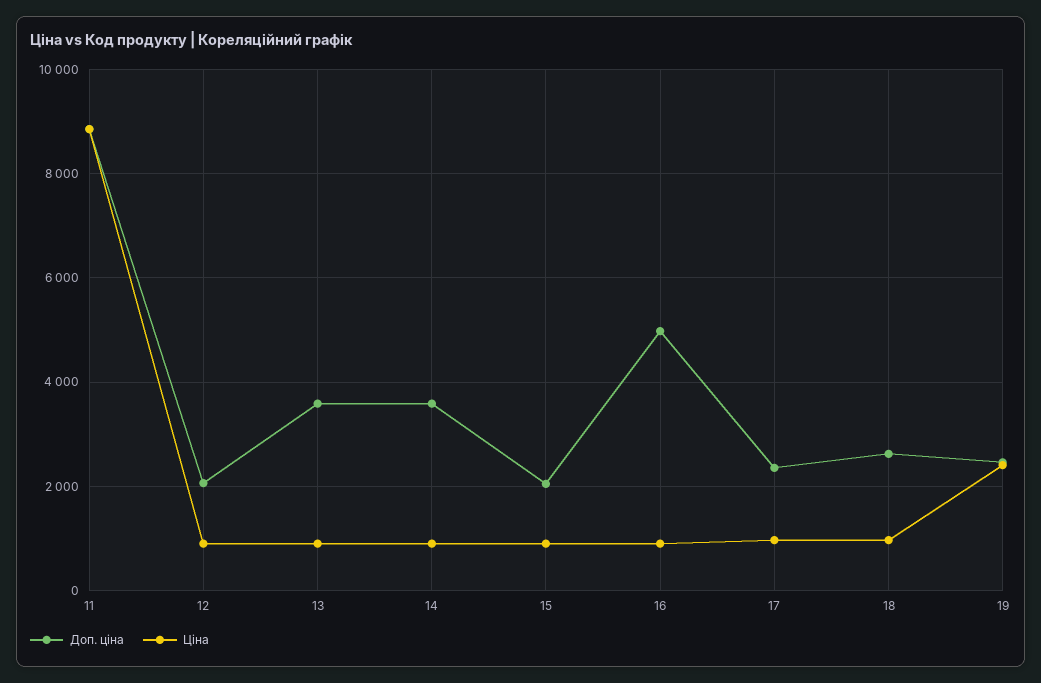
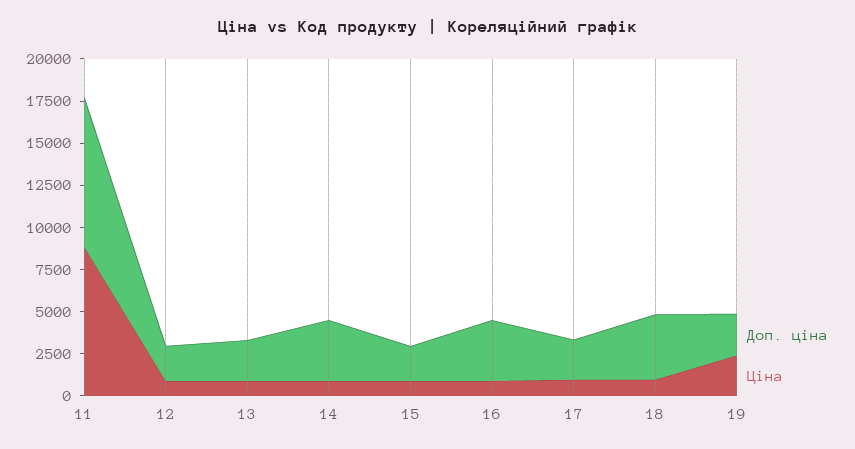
  {
    "Доп. ціна": {
      "11": 8800,
      "12": 2000,
-     "13": 3600,
+     "13": 2500,
      "14": 3600,
      "15": 2000,
-     "16": 5000,
+     "16": 3500,
      "17": 2400,
-     "18": 2600,
+     "18": 4000,
      "19": 2400
    },
    "Ціна": {
      "11": 8800,
      "12": 800,
      "13": 800,
      "14": 800,
      "15": 800,
      "16": 800,
      "17": 1000,
      "18": 1000,
      "19": 2400
    }
  }

